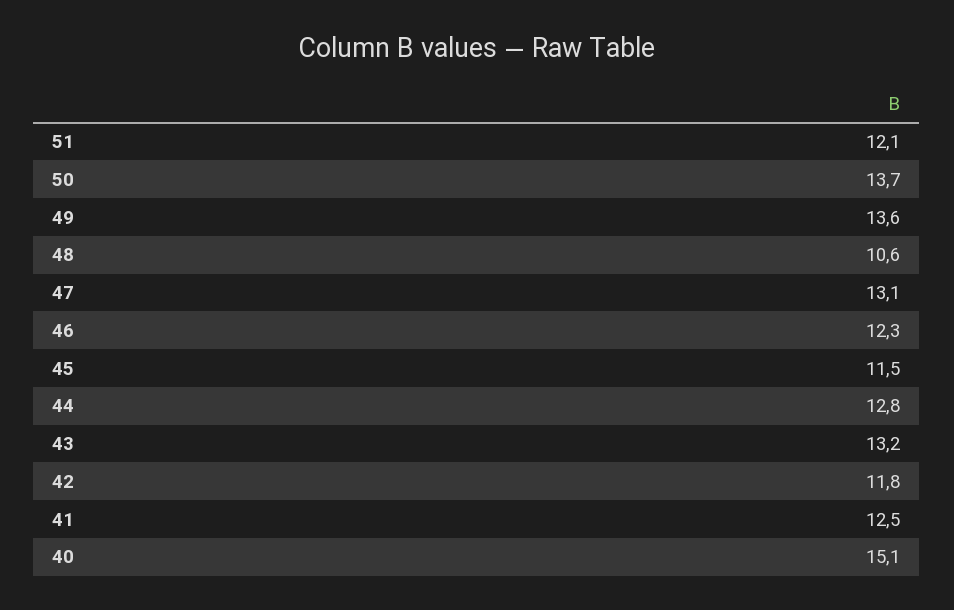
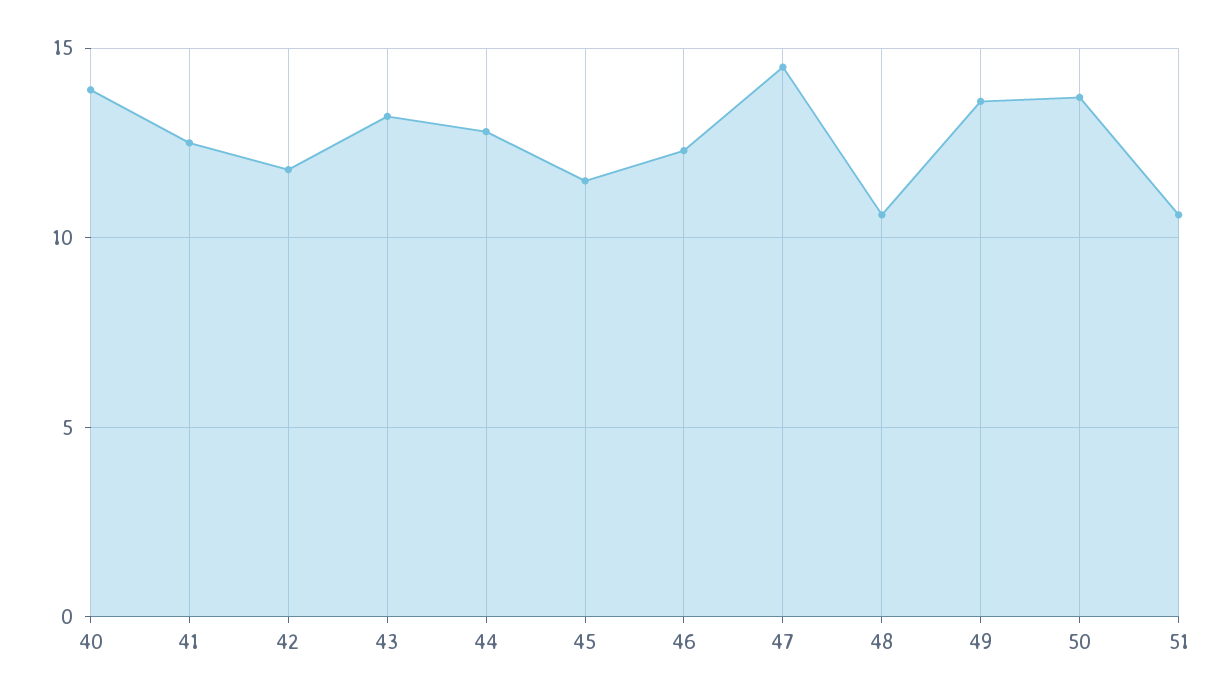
  {
-   "51": 12.1,
+   "51": 10.5,
    "50": 13.7,
    "49": 13.6,
    "48": 10.6,
-   "47": 13.1,
+   "47": 14.5,
    "46": 12.3,
    "45": 11.5,
    "44": 12.8,
    "43": 13.2,
    "42": 11.8,
    "41": 12.5,
-   "40": 15.1
+   "40": 14
  }

